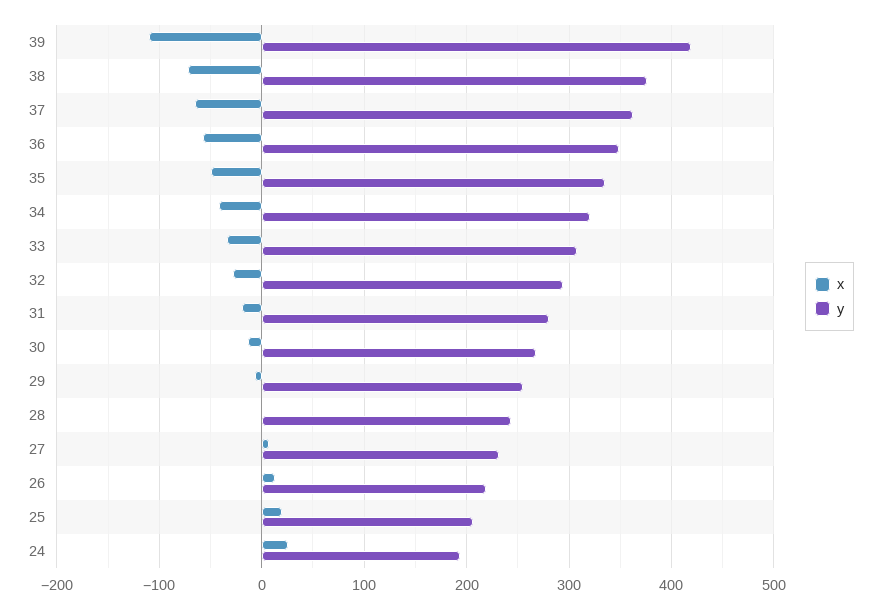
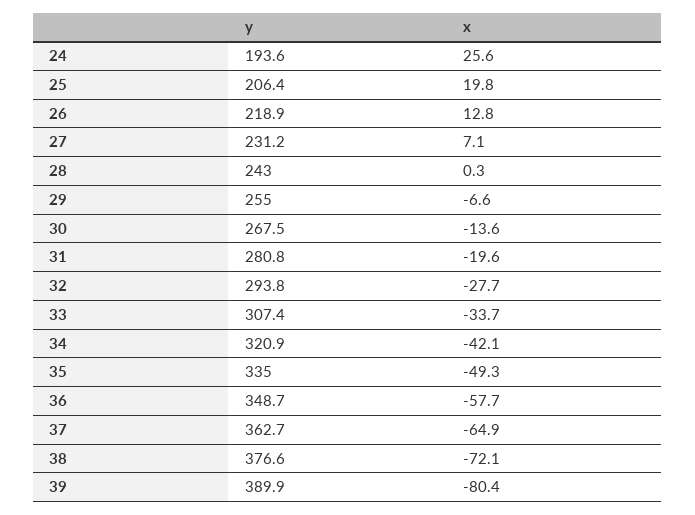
  {
    "x": {
-     "39": -110,
+     "39": -80.4,
      "38": -72.1,
      "37": -64.9,
      "36": -57.7,
      "35": -49.3,
      "34": -42.1,
      "33": -33.7,
      "32": -27.7,
      "31": -19.6,
      "30": -13.6,
      "29": -6.6,
      "28": 0.3,
      "27": 7.1,
      "26": 12.8,
      "25": 19.8,
      "24": 25.6
    },
    "y": {
-     "39": 420,
+     "39": 389.9,
      "38": 376.6,
      "37": 362.7,
      "36": 348.7,
      "35": 335,
      "34": 320.9,
      "33": 307.4,
      "32": 293.8,
      "31": 280.8,
      "30": 267.5,
      "29": 255,
      "28": 243,
      "27": 231.2,
      "26": 218.9,
      "25": 206.4,
      "24": 193.6
    }
  }

